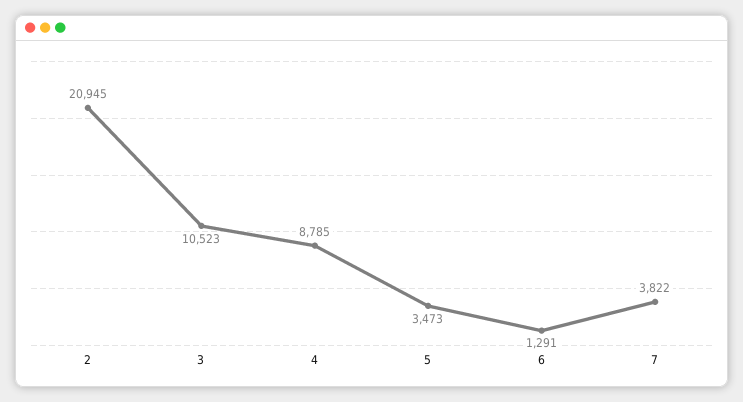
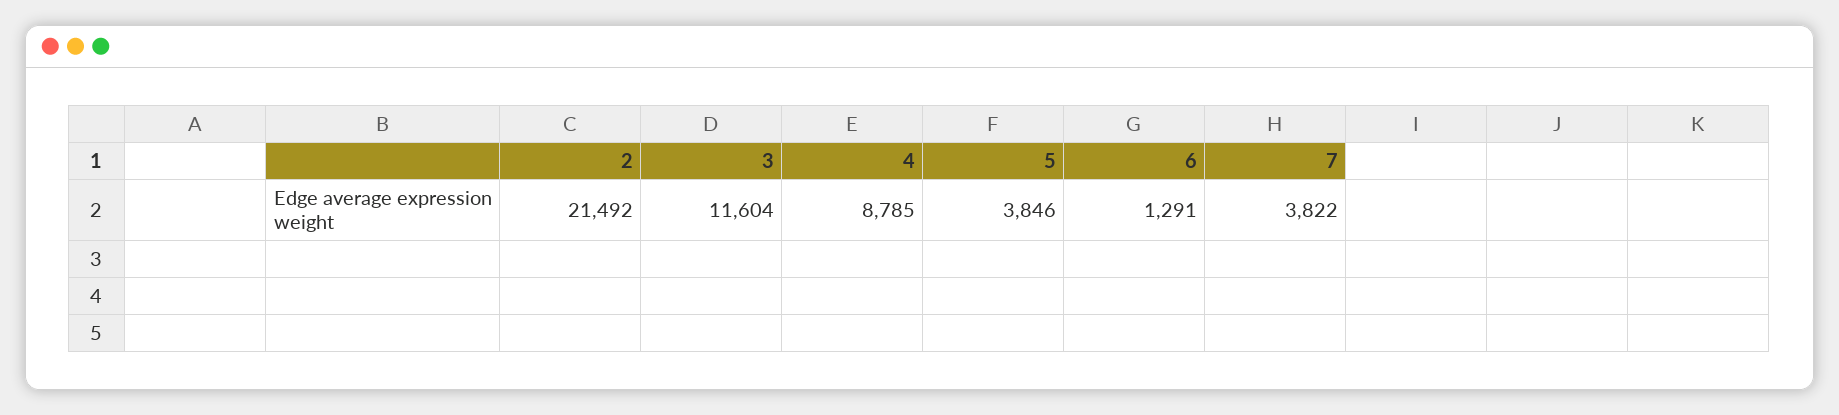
  {
-   "2": 20945,
+   "2": 21492,
-   "3": 10523,
+   "3": 11604,
    "4": 8785,
-   "5": 3473,
+   "5": 3846,
    "6": 1291,
    "7": 3822
  }

